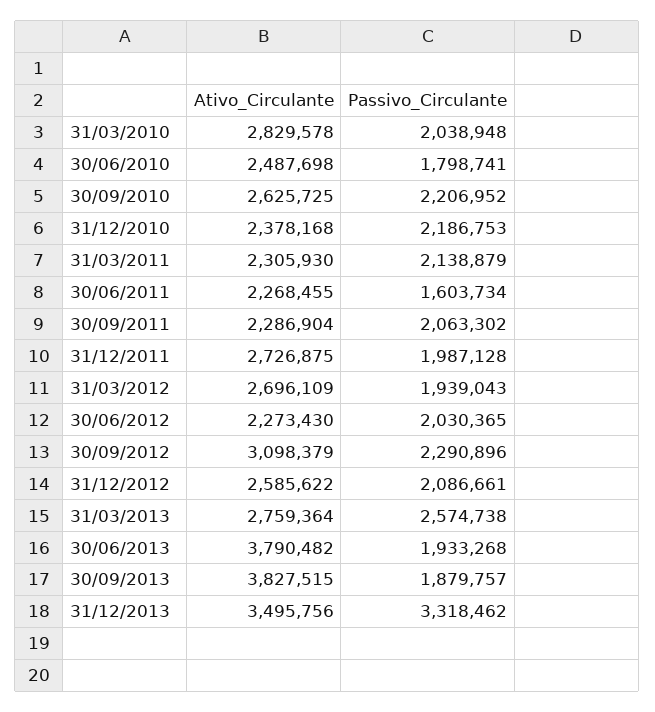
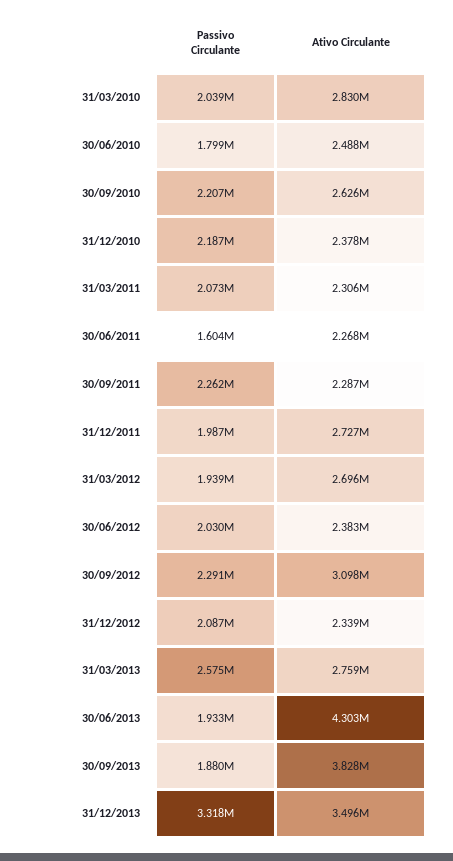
  {
    "Ativo_Circulante": {
      "31/03/2010": 2829578,
      "30/06/2010": 2487698,
      "30/09/2010": 2625725,
      "31/12/2010": 2378168,
      "31/03/2011": 2305930,
      "30/06/2011": 2268455,
      "30/09/2011": 2286904,
      "31/12/2011": 2726875,
      "31/03/2012": 2696109,
-     "30/06/2012": 2273430,
+     "30/06/2012": 2383000,
      "30/09/2012": 3098379,
-     "31/12/2012": 2585622,
+     "31/12/2012": 2339000,
      "31/03/2013": 2759364,
-     "30/06/2013": 3790482,
+     "30/06/2013": 4303000,
      "30/09/2013": 3827515,
      "31/12/2013": 3495756
    },
    "Passivo_Circulante": {
      "31/03/2010": 2038948,
      "30/06/2010": 1798741,
      "30/09/2010": 2206952,
      "31/12/2010": 2186753,
-     "31/03/2011": 2138879,
+     "31/03/2011": 2073000,
      "30/06/2011": 1603734,
-     "30/09/2011": 2063302,
+     "30/09/2011": 2262000,
      "31/12/2011": 1987128,
      "31/03/2012": 1939043,
      "30/06/2012": 2030365,
      "30/09/2012": 2290896,
      "31/12/2012": 2086661,
      "31/03/2013": 2574738,
      "30/06/2013": 1933268,
      "30/09/2013": 1879757,
      "31/12/2013": 3318462
    }
  }

